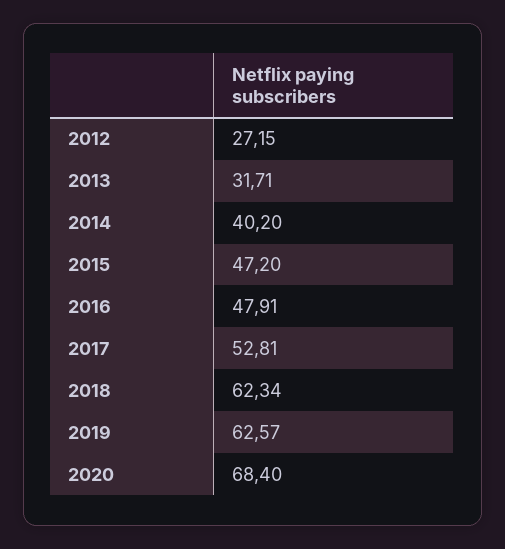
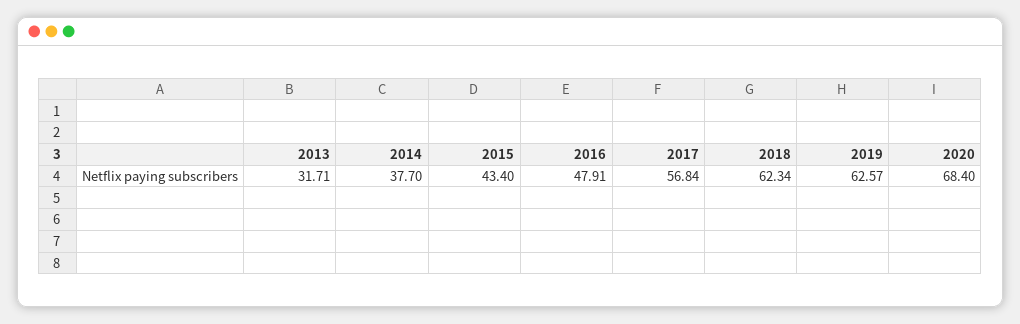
  {
-   "2012": 27.15,
    "2013": 31.71,
-   "2014": 40.2,
+   "2014": 37.7,
-   "2015": 47.2,
+   "2015": 43.4,
    "2016": 47.91,
-   "2017": 52.81,
+   "2017": 56.84,
    "2018": 62.34,
    "2019": 62.57,
    "2020": 68.4
  }

